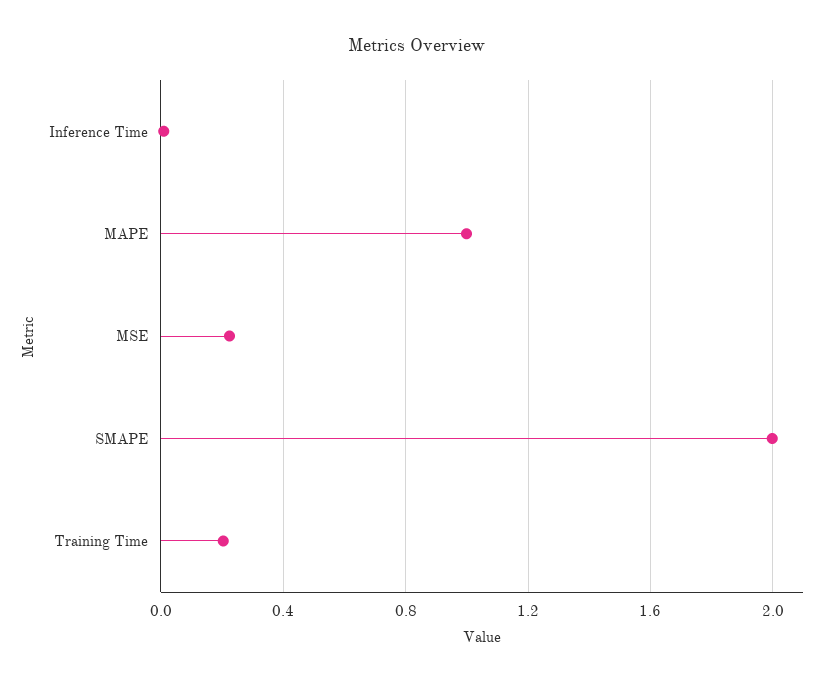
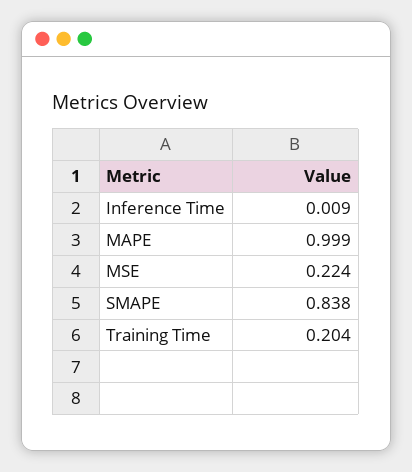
  {
    "Inference Time": 0.009,
    "MAPE": 0.999,
    "MSE": 0.224,
-   "SMAPE": 2,
+   "SMAPE": 0.838,
    "Training Time": 0.204
  }

